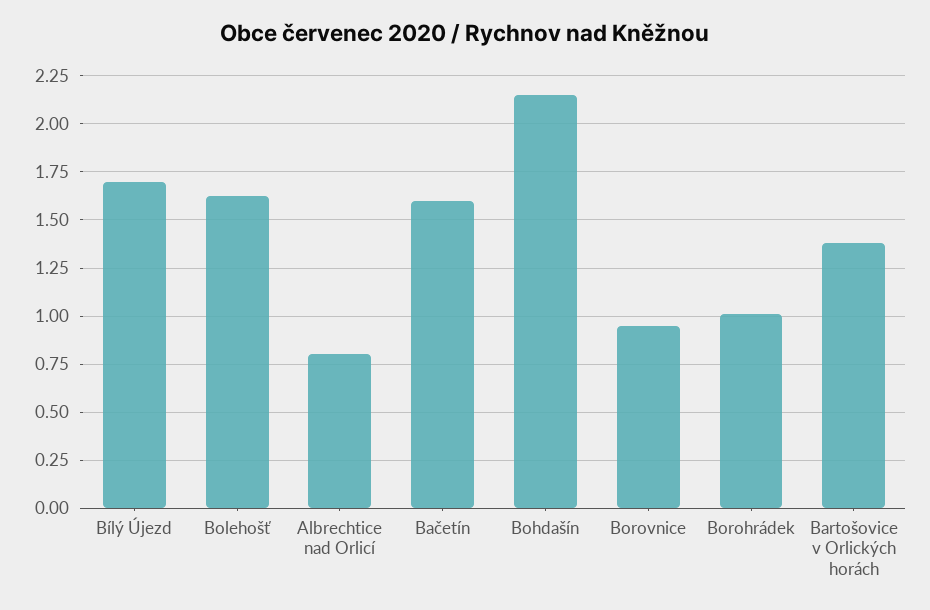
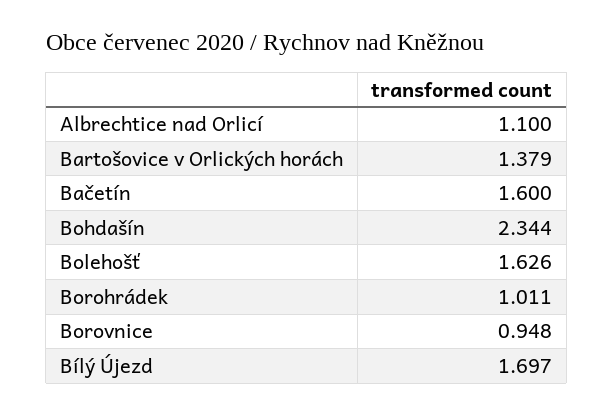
  {
    "Bílý Újezd": 1.697,
    "Bolehošť": 1.626,
-   "Albrechtice nad Orlicí": 0.8,
+   "Albrechtice nad Orlicí": 1.1,
    "Bačetín": 1.6,
-   "Bohdašín": 2.15,
+   "Bohdašín": 2.344,
    "Borovnice": 0.948,
    "Borohrádek": 1.011,
    "Bartošovice v Orlických horách": 1.379
  }

